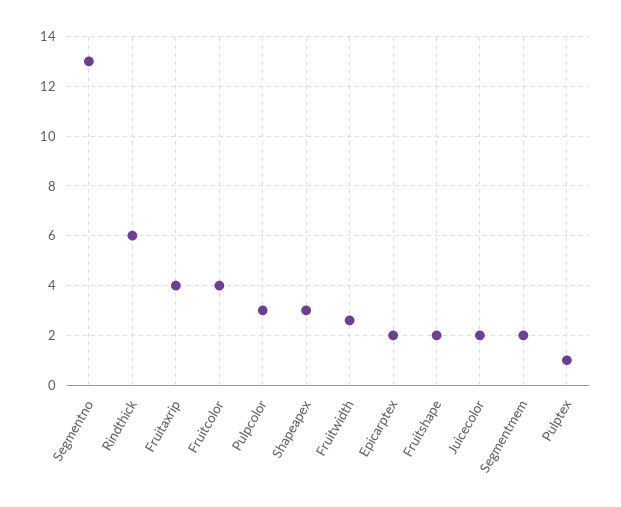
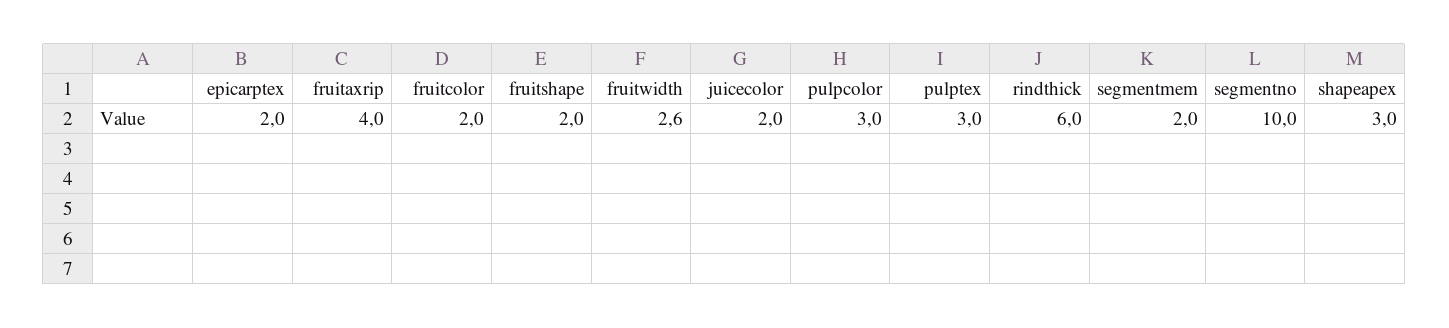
  {
-   "Segmentno": 13,
+   "Segmentno": 10,
    "Rindthick": 6,
    "Fruitaxrip": 4,
-   "Fruitcolor": 4,
+   "Fruitcolor": 2,
    "Pulpcolor": 3,
    "Shapeapex": 3,
    "Fruitwidth": 2.6,
    "Epicarptex": 2,
    "Fruitshape": 2,
    "Juicecolor": 2,
    "Segmentmem": 2,
-   "Pulptex": 1
+   "Pulptex": 3
  }

